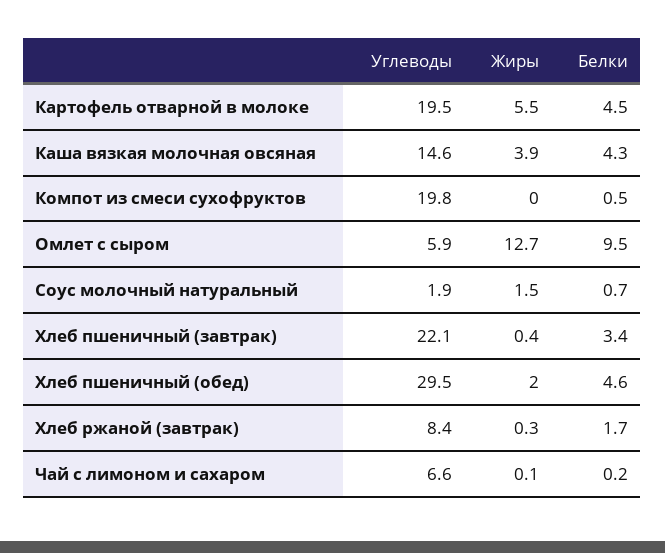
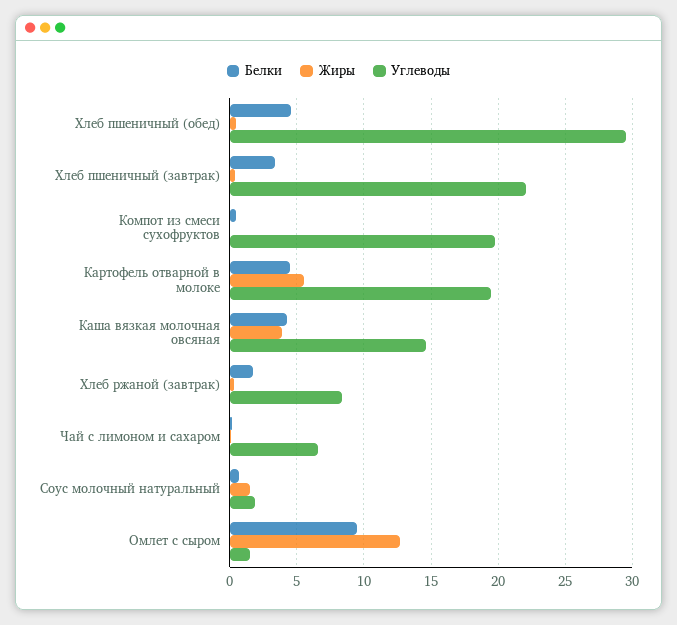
  {
    "Углеводы": {
      "Картофель отварной в молоке": 19.5,
      "Каша вязкая молочная овсяная": 14.6,
      "Компот из смеси сухофруктов": 19.8,
-     "Омлет с сыром": 5.9,
+     "Омлет с сыром": 1.5,
      "Соус молочный натуральный": 1.9,
      "Хлеб пшеничный (завтрак)": 22.1,
      "Хлеб пшеничный (обед)": 29.5,
      "Хлеб ржаной (завтрак)": 8.4,
      "Чай с лимоном и сахаром": 6.6
    },
    "Жиры": {
      "Картофель отварной в молоке": 5.5,
      "Каша вязкая молочная овсяная": 3.9,
      "Компот из смеси сухофруктов": 0,
      "Омлет с сыром": 12.7,
      "Соус молочный натуральный": 1.5,
      "Хлеб пшеничный (завтрак)": 0.4,
-     "Хлеб пшеничный (обед)": 2,
+     "Хлеб пшеничный (обед)": 0.5,
      "Хлеб ржаной (завтрак)": 0.3,
      "Чай с лимоном и сахаром": 0.1
    },
    "Белки": {
      "Картофель отварной в молоке": 4.5,
      "Каша вязкая молочная овсяная": 4.3,
      "Компот из смеси сухофруктов": 0.5,
      "Омлет с сыром": 9.5,
      "Соус молочный натуральный": 0.7,
      "Хлеб пшеничный (завтрак)": 3.4,
      "Хлеб пшеничный (обед)": 4.6,
      "Хлеб ржаной (завтрак)": 1.7,
      "Чай с лимоном и сахаром": 0.2
    }
  }

